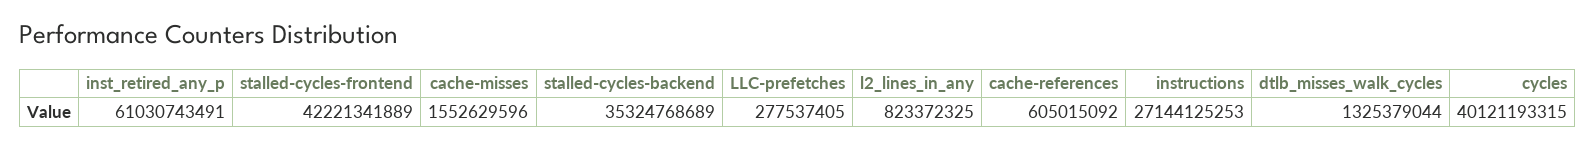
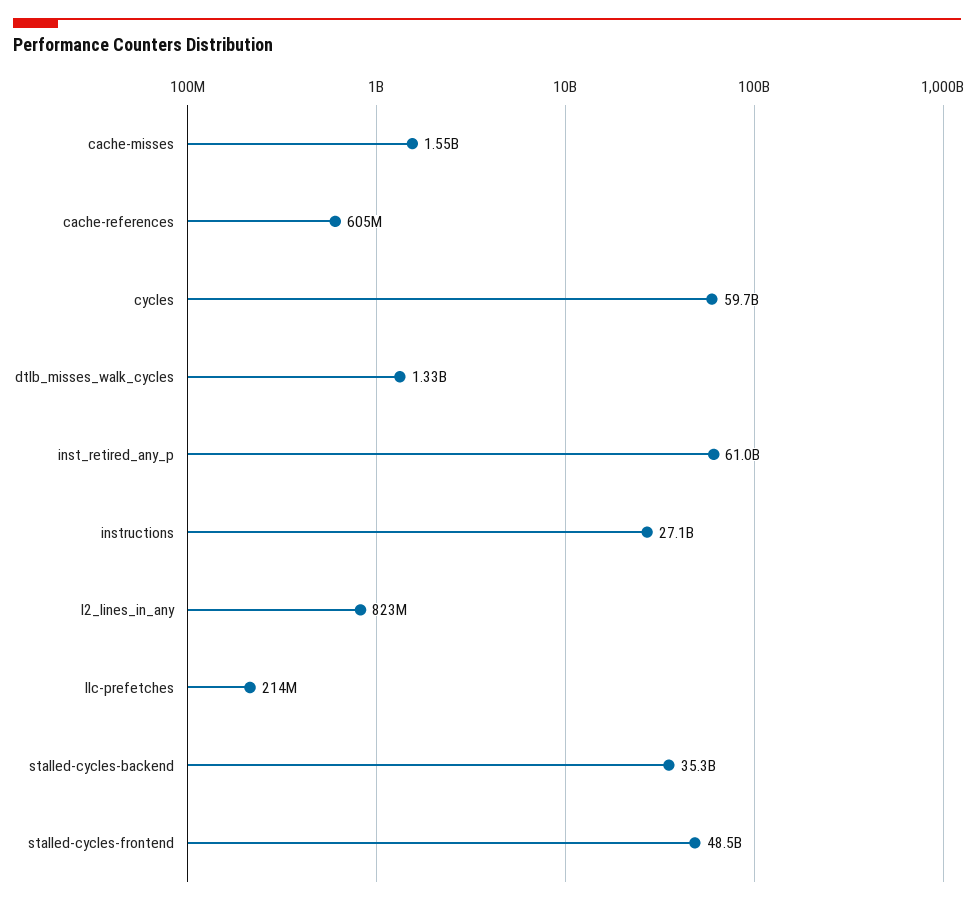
  {
    "inst_retired_any_p": 61030743491,
-   "stalled-cycles-frontend": 42221341889,
+   "stalled-cycles-frontend": 48500000000,
    "cache-misses": 1552629596,
    "stalled-cycles-backend": 35324768689,
-   "LLC-prefetches": 277537405,
+   "LLC-prefetches": 214000000,
    "l2_lines_in_any": 823372325,
    "cache-references": 605015092,
    "instructions": 27144125253,
    "dtlb_misses_walk_cycles": 1325379044,
-   "cycles": 40121193315
+   "cycles": 59700000000
  }

